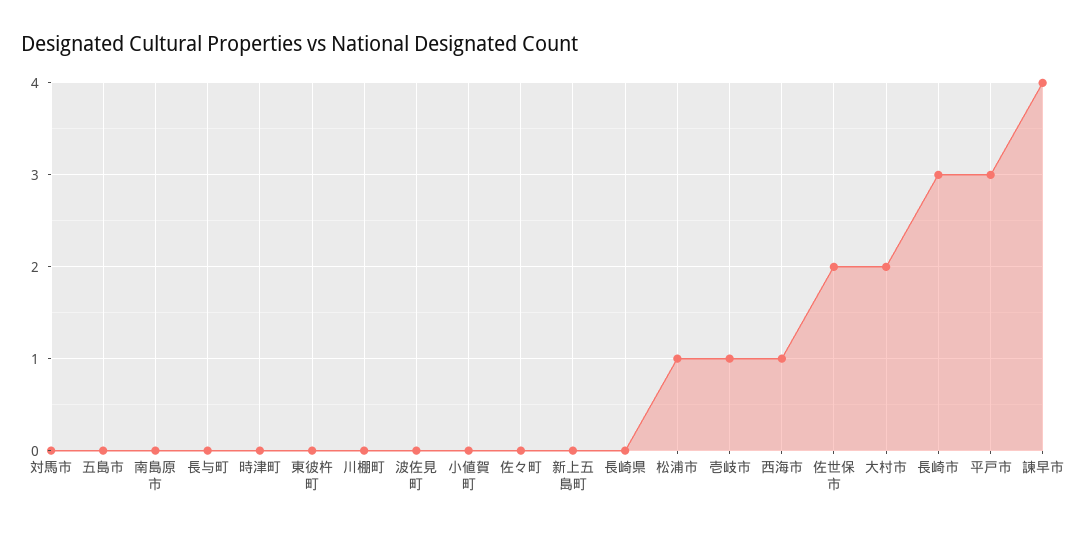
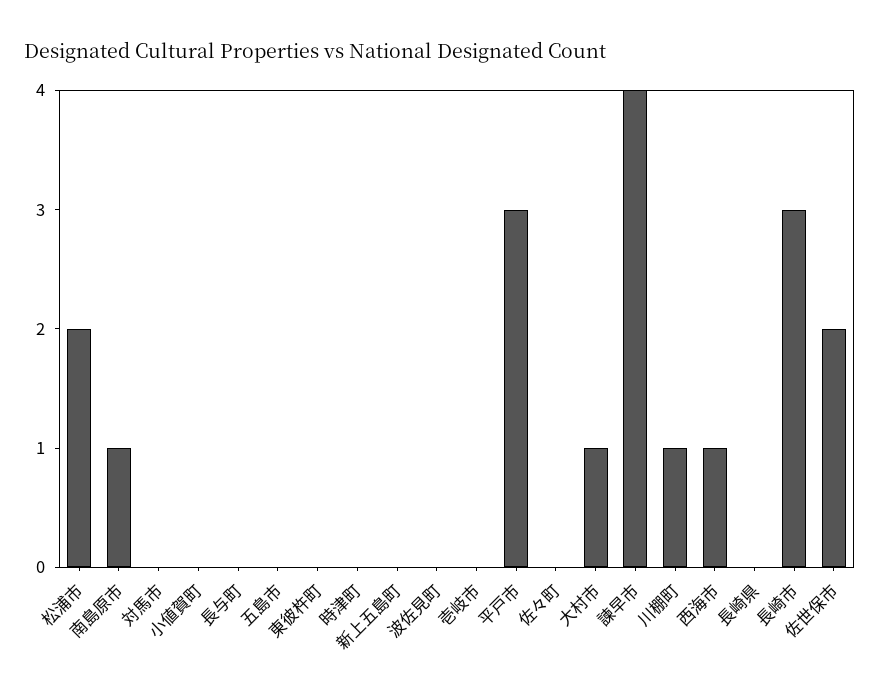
  {
    "対馬市": 0,
    "五島市": 0,
-   "南島原市": 0,
+   "南島原市": 1,
    "長与町": 0,
    "時津町": 0,
    "東彼杵町": 0,
-   "川棚町": 0,
+   "川棚町": 1,
    "波佐見町": 0,
    "小値賀町": 0,
    "佐々町": 0,
    "新上五島町": 0,
    "長崎県": 0,
-   "松浦市": 1,
+   "松浦市": 2,
-   "壱岐市": 1,
+   "壱岐市": 0,
    "西海市": 1,
    "佐世保市": 2,
-   "大村市": 2,
+   "大村市": 1,
    "長崎市": 3,
    "平戸市": 3,
    "諫早市": 4
  }

